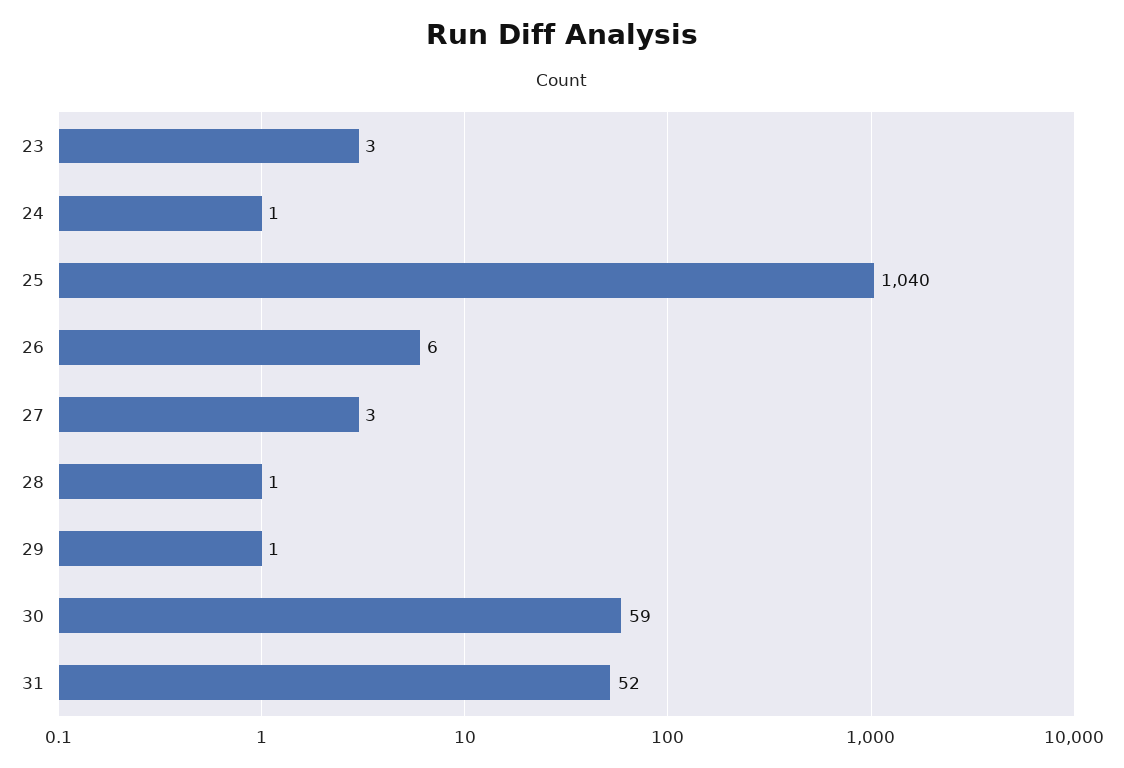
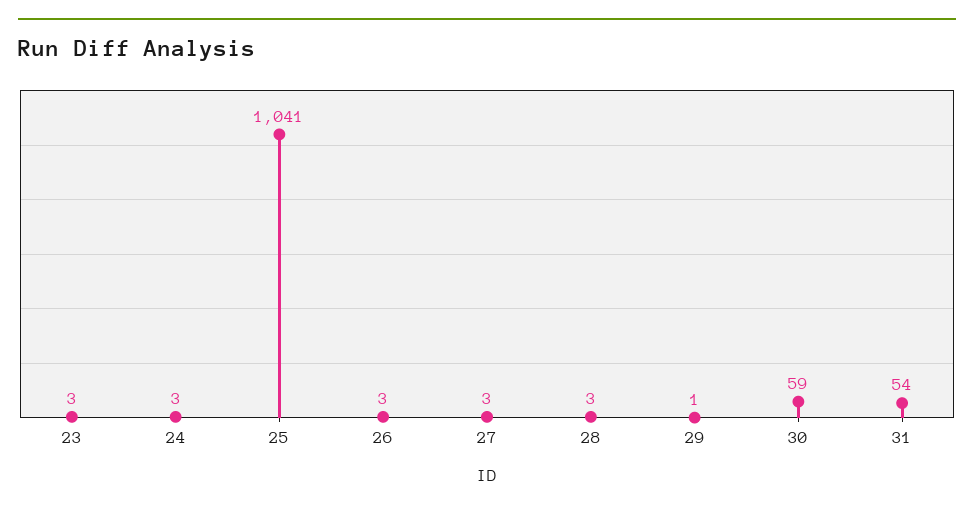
  {
    "23": 3,
-   "24": 1,
+   "24": 3,
-   "25": 1040,
+   "25": 1041,
-   "26": 6,
+   "26": 3,
    "27": 3,
-   "28": 1,
+   "28": 3,
    "29": 1,
    "30": 59,
-   "31": 52
+   "31": 54
  }

